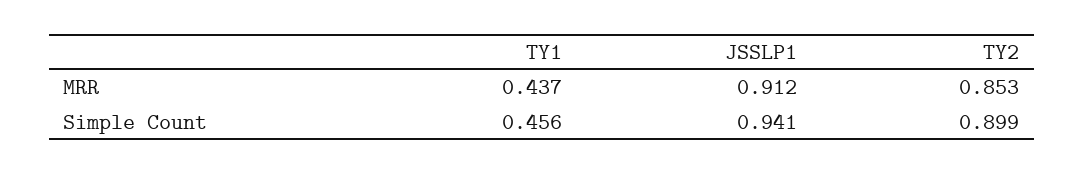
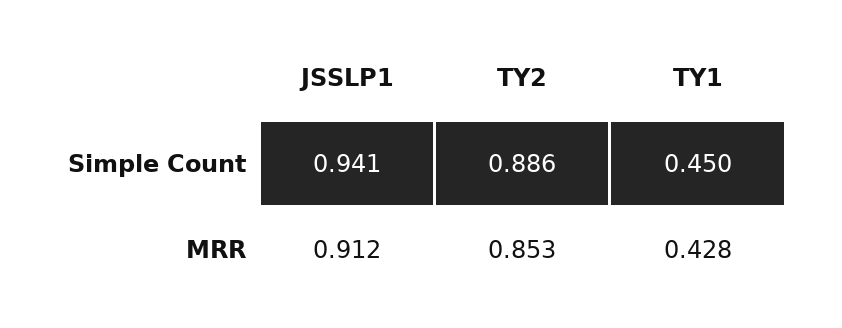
  {
    "TY1": {
-     "MRR": 0.437,
+     "MRR": 0.428,
-     "Simple Count": 0.456
+     "Simple Count": 0.45
    },
    "JSSLP1": {
      "MRR": 0.912,
      "Simple Count": 0.941
    },
    "TY2": {
      "MRR": 0.853,
-     "Simple Count": 0.899
+     "Simple Count": 0.886
    }
  }

